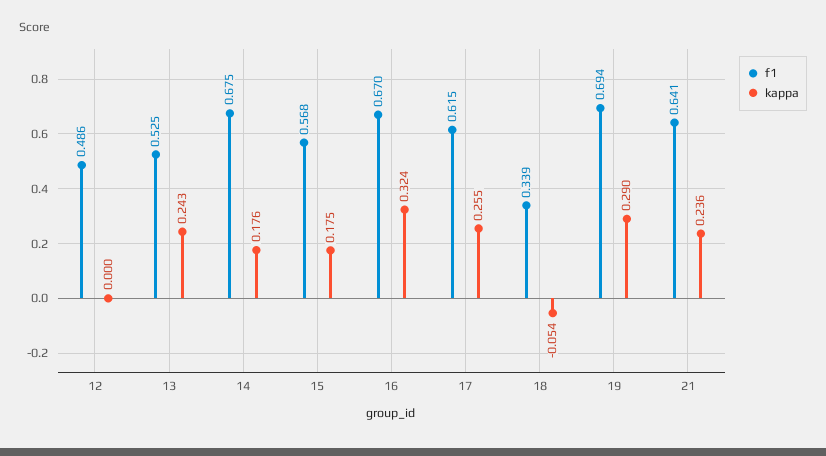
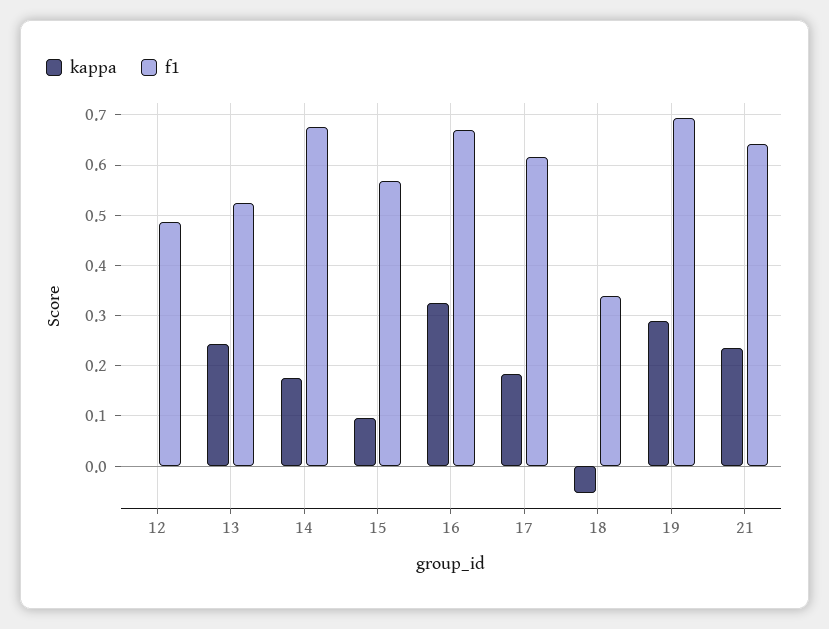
  {
    "f1": {
      "12": 0.486,
      "13": 0.525,
      "14": 0.675,
      "15": 0.568,
      "16": 0.67,
      "17": 0.615,
      "18": 0.339,
      "19": 0.694,
      "21": 0.641
    },
    "kappa": {
      "12": 0,
      "13": 0.243,
      "14": 0.176,
-     "15": 0.175,
+     "15": 0.1,
      "16": 0.324,
-     "17": 0.255,
+     "17": 0.18,
      "18": -0.054,
      "19": 0.29,
      "21": 0.236
    }
  }

